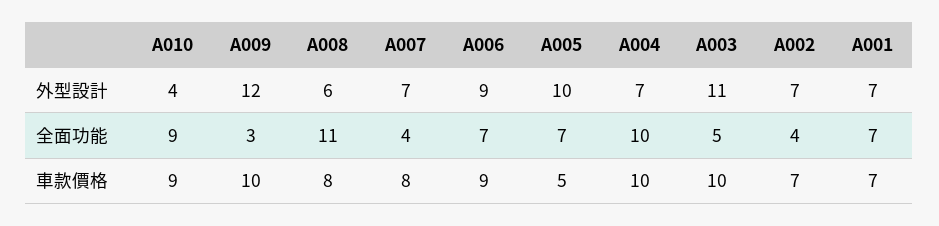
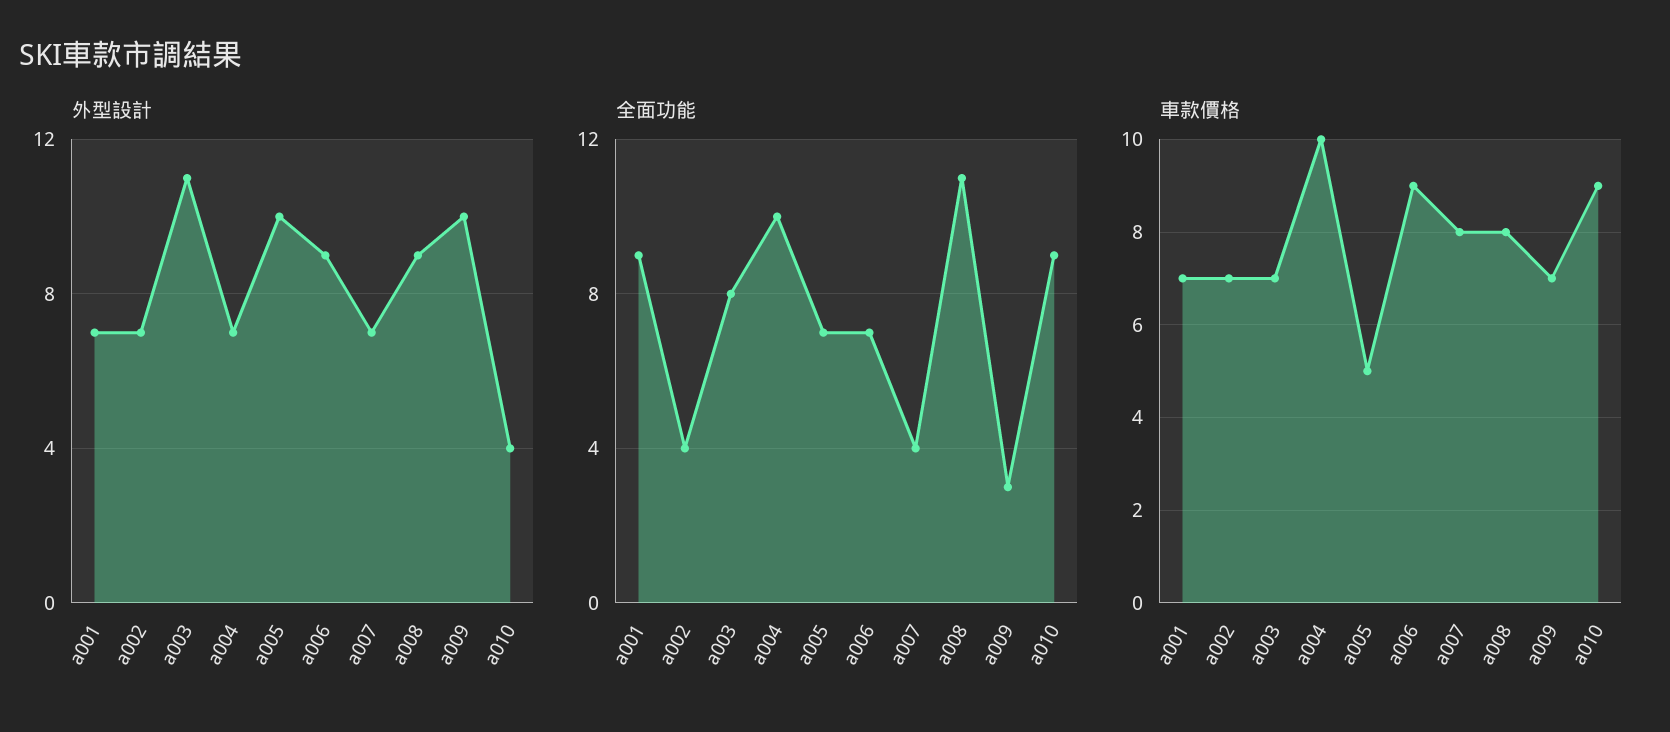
  {
    "外型設計": {
      "A010": 4,
-     "A009": 12,
+     "A009": 10,
-     "A008": 6,
+     "A008": 9,
      "A007": 7,
      "A006": 9,
      "A005": 10,
      "A004": 7,
      "A003": 11,
      "A002": 7,
      "A001": 7
    },
    "全面功能": {
      "A010": 9,
      "A009": 3,
      "A008": 11,
      "A007": 4,
      "A006": 7,
      "A005": 7,
      "A004": 10,
-     "A003": 5,
+     "A003": 8,
      "A002": 4,
-     "A001": 7
+     "A001": 9
    },
    "車款價格": {
      "A010": 9,
-     "A009": 10,
+     "A009": 7,
      "A008": 8,
      "A007": 8,
      "A006": 9,
      "A005": 5,
      "A004": 10,
-     "A003": 10,
+     "A003": 7,
      "A002": 7,
      "A001": 7
    }
  }

